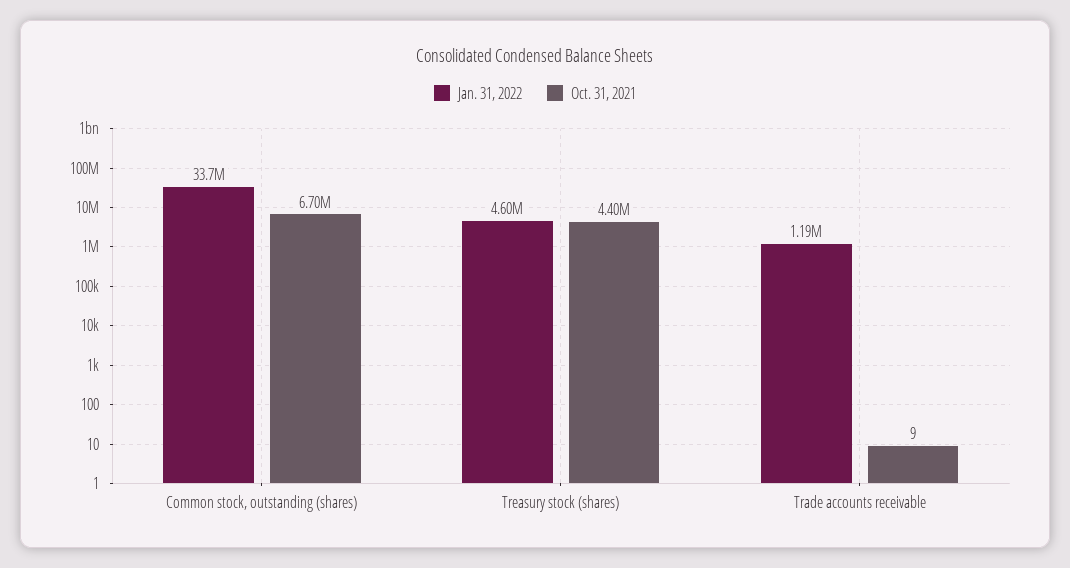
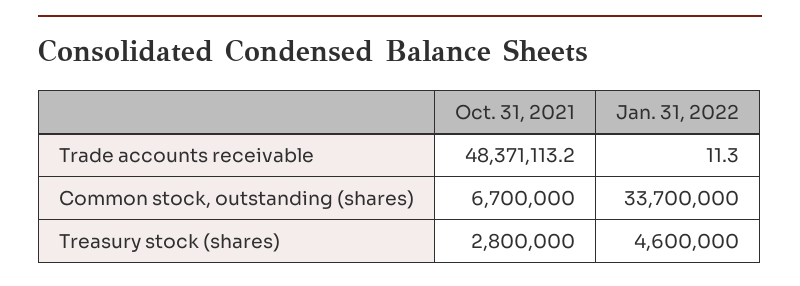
  {
    "Jan. 31, 2022": {
      "Common stock, outstanding (shares)": 33700000,
      "Treasury stock (shares)": 4600000,
-     "Trade accounts receivable": 1190000
+     "Trade accounts receivable": 11.3
    },
    "Oct. 31, 2021": {
      "Common stock, outstanding (shares)": 6700000,
-     "Treasury stock (shares)": 4400000,
+     "Treasury stock (shares)": 2800000,
-     "Trade accounts receivable": 9
+     "Trade accounts receivable": 48371113.2
    }
  }

